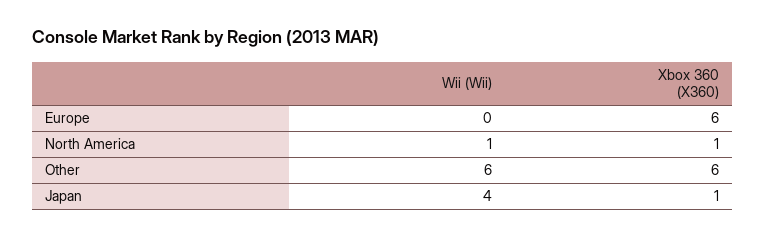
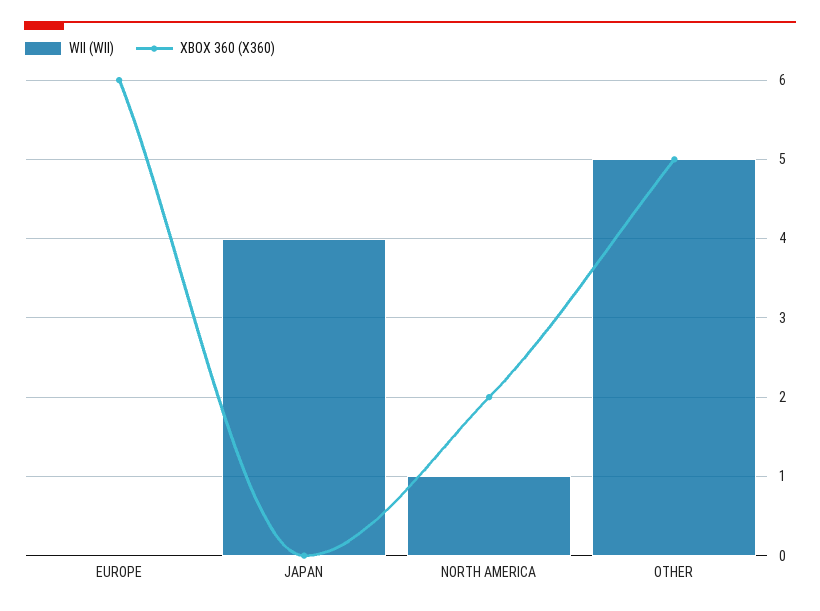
  {
    "Wii (Wii)": {
      "Europe": 0,
      "North America": 1,
-     "Other": 6,
+     "Other": 5,
      "Japan": 4
    },
    "Xbox 360 (X360)": {
      "Europe": 6,
-     "North America": 1,
+     "North America": 2,
-     "Other": 6,
+     "Other": 5,
-     "Japan": 1
+     "Japan": 0
    }
  }

